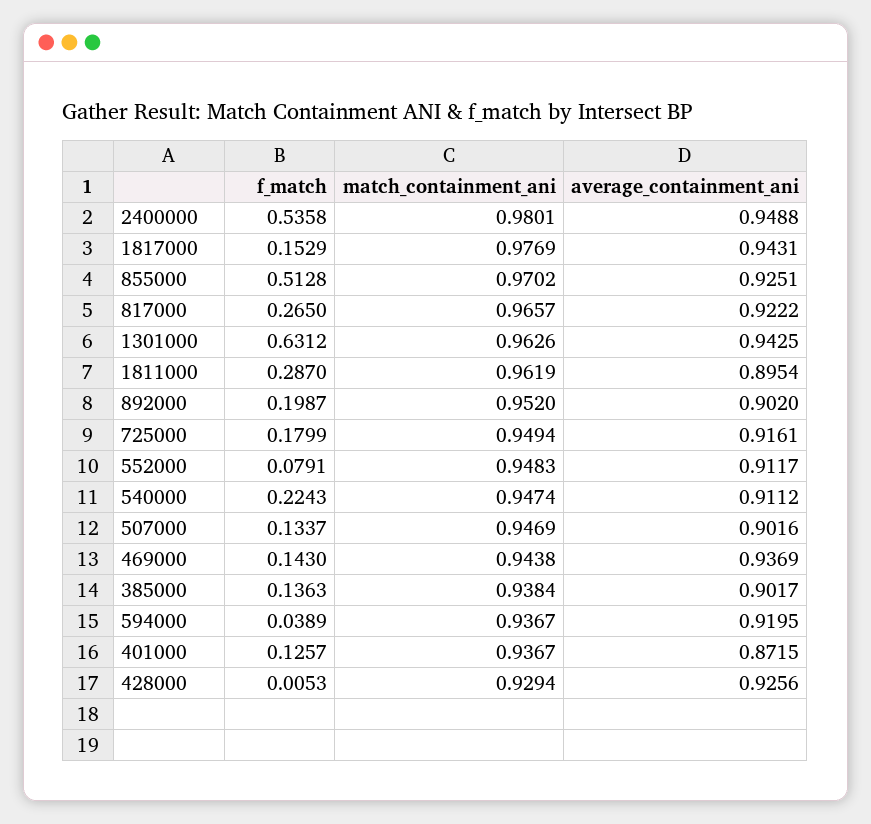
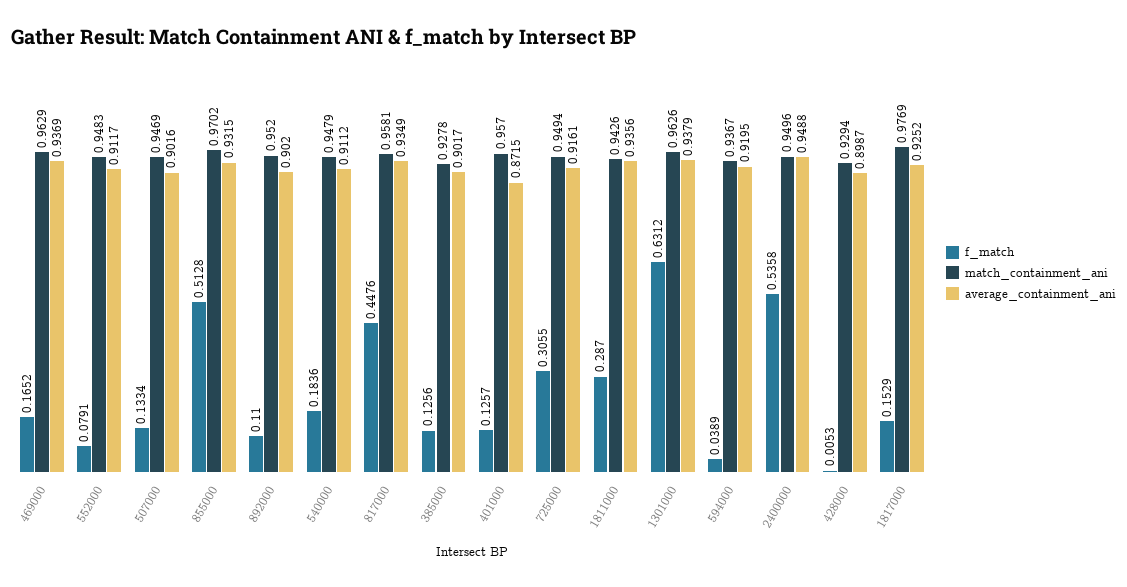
  {
    "f_match": {
      "2400000": 0.5358,
      "1817000": 0.1529,
      "855000": 0.5128,
-     "817000": 0.265,
+     "817000": 0.4476,
      "1301000": 0.6312,
      "1811000": 0.287,
-     "892000": 0.1987,
+     "892000": 0.11,
-     "725000": 0.1799,
+     "725000": 0.3055,
      "552000": 0.0791,
-     "540000": 0.2243,
+     "540000": 0.1836,
-     "507000": 0.1337,
+     "507000": 0.1334,
-     "469000": 0.143,
+     "469000": 0.1652,
-     "385000": 0.1363,
+     "385000": 0.1256,
      "594000": 0.0389,
      "401000": 0.1257,
      "428000": 0.0053
    },
    "match_containment_ani": {
-     "2400000": 0.9801,
+     "2400000": 0.9496,
      "1817000": 0.9769,
      "855000": 0.9702,
-     "817000": 0.9657,
+     "817000": 0.9581,
      "1301000": 0.9626,
-     "1811000": 0.9619,
+     "1811000": 0.9426,
      "892000": 0.952,
      "725000": 0.9494,
      "552000": 0.9483,
-     "540000": 0.9474,
+     "540000": 0.9479,
      "507000": 0.9469,
-     "469000": 0.9438,
+     "469000": 0.9629,
-     "385000": 0.9384,
+     "385000": 0.9278,
      "594000": 0.9367,
-     "401000": 0.9367,
+     "401000": 0.957,
      "428000": 0.9294
    },
    "average_containment_ani": {
      "2400000": 0.9488,
-     "1817000": 0.9431,
+     "1817000": 0.9252,
-     "855000": 0.9251,
+     "855000": 0.9315,
-     "817000": 0.9222,
+     "817000": 0.9349,
-     "1301000": 0.9425,
+     "1301000": 0.9379,
-     "1811000": 0.8954,
+     "1811000": 0.9356,
      "892000": 0.902,
      "725000": 0.9161,
      "552000": 0.9117,
      "540000": 0.9112,
      "507000": 0.9016,
      "469000": 0.9369,
      "385000": 0.9017,
      "594000": 0.9195,
      "401000": 0.8715,
-     "428000": 0.9256
+     "428000": 0.8987
    }
  }

